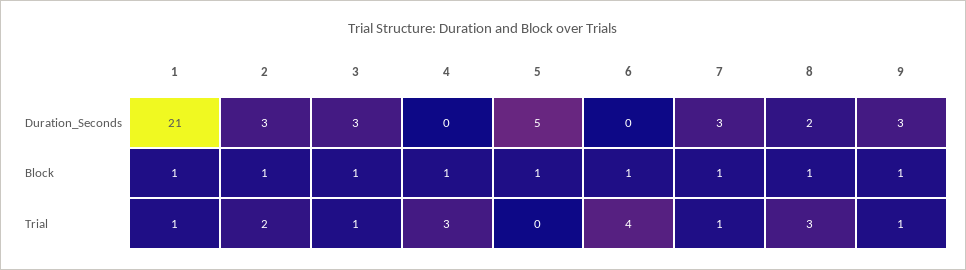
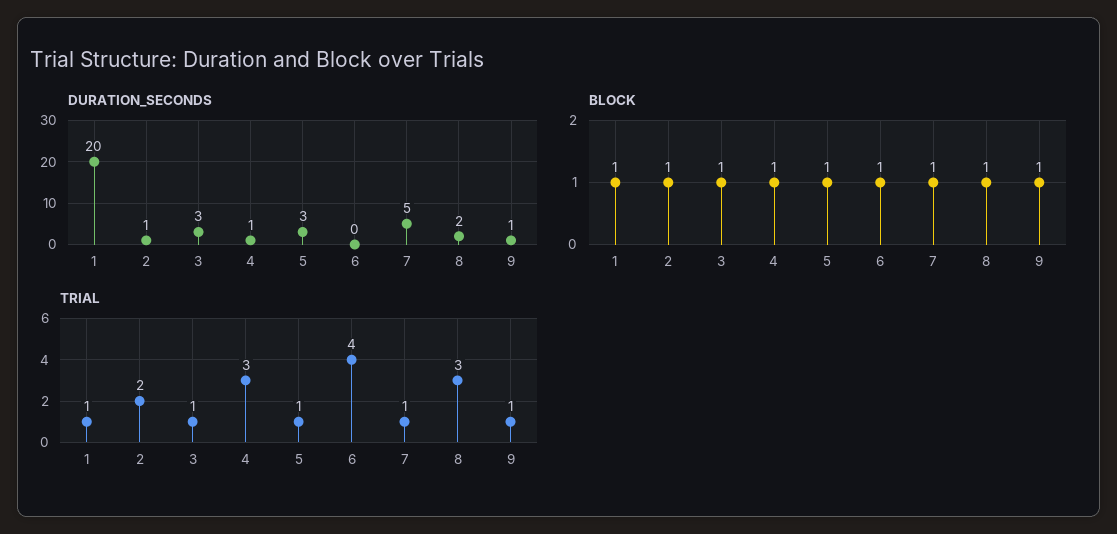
  {
    "Duration_Seconds": {
-     "1": 21,
+     "1": 20,
-     "2": 3,
+     "2": 1,
      "3": 3,
-     "4": 0,
+     "4": 1,
-     "5": 5,
+     "5": 3,
      "6": 0,
-     "7": 3,
+     "7": 5,
      "8": 2,
-     "9": 3
+     "9": 1
    },
    "Block": {
      "1": 1,
      "2": 1,
      "3": 1,
      "4": 1,
      "5": 1,
      "6": 1,
      "7": 1,
      "8": 1,
      "9": 1
    },
    "Trial": {
      "1": 1,
      "2": 2,
      "3": 1,
      "4": 3,
-     "5": 0,
+     "5": 1,
      "6": 4,
      "7": 1,
      "8": 3,
      "9": 1
    }
  }

